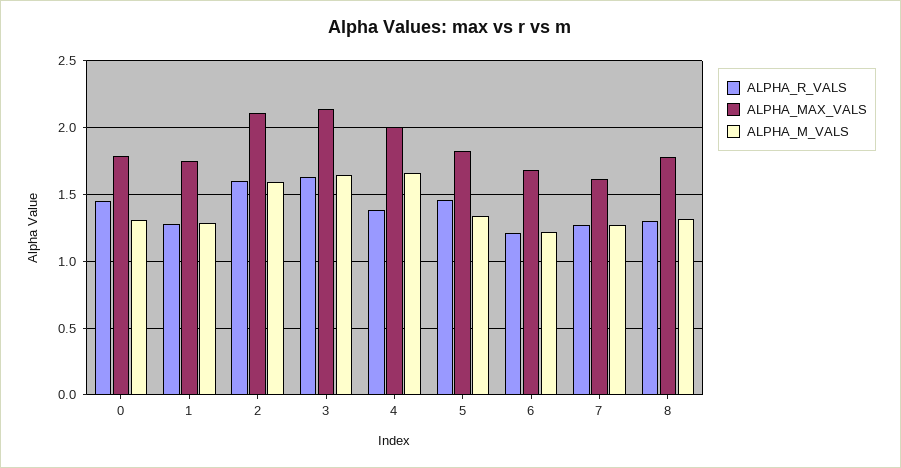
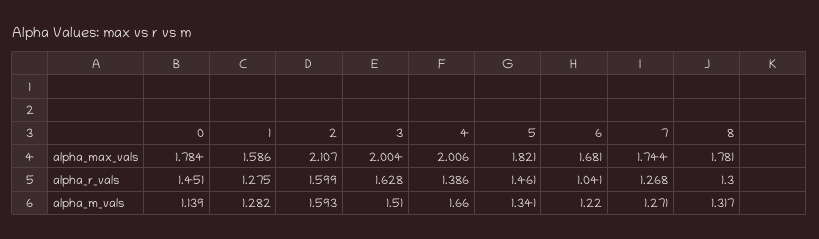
  {
    "ALPHA_R_VALS": {
      "0": 1.451,
      "1": 1.275,
      "2": 1.599,
      "3": 1.628,
      "4": 1.386,
      "5": 1.461,
-     "6": 1.2,
+     "6": 1.041,
      "7": 1.268,
      "8": 1.3
    },
    "ALPHA_MAX_VALS": {
      "0": 1.784,
-     "1": 1.75,
+     "1": 1.586,
      "2": 2.107,
-     "3": 2.15,
+     "3": 2.004,
      "4": 2.006,
      "5": 1.821,
      "6": 1.681,
-     "7": 1.6,
+     "7": 1.744,
      "8": 1.781
    },
    "ALPHA_M_VALS": {
-     "0": 1.3,
+     "0": 1.139,
      "1": 1.282,
      "2": 1.593,
-     "3": 1.65,
+     "3": 1.51,
      "4": 1.66,
      "5": 1.341,
      "6": 1.22,
      "7": 1.271,
      "8": 1.317
    }
  }

